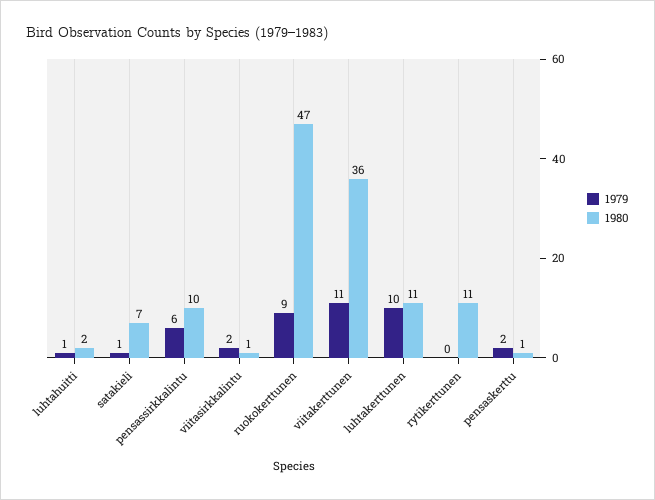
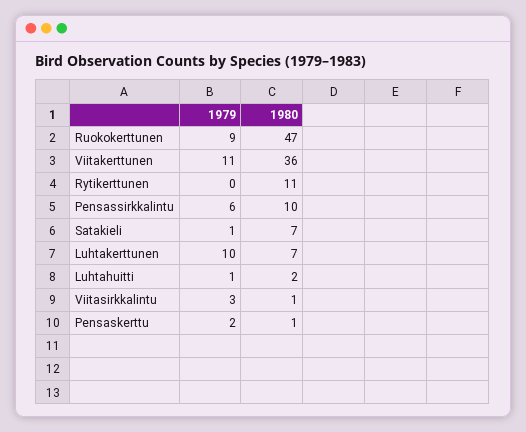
  {
    "1979": {
      "luhtahuitti": 1,
      "satakieli": 1,
      "pensassirkkalintu": 6,
-     "viitasirkkalintu": 2,
+     "viitasirkkalintu": 3,
      "ruokokerttunen": 9,
      "viitakerttunen": 11,
      "luhtakerttunen": 10,
      "rytikerttunen": 0,
      "pensaskerttu": 2
    },
    "1980": {
      "luhtahuitti": 2,
      "satakieli": 7,
      "pensassirkkalintu": 10,
      "viitasirkkalintu": 1,
      "ruokokerttunen": 47,
      "viitakerttunen": 36,
-     "luhtakerttunen": 11,
+     "luhtakerttunen": 7,
      "rytikerttunen": 11,
      "pensaskerttu": 1
    }
  }

